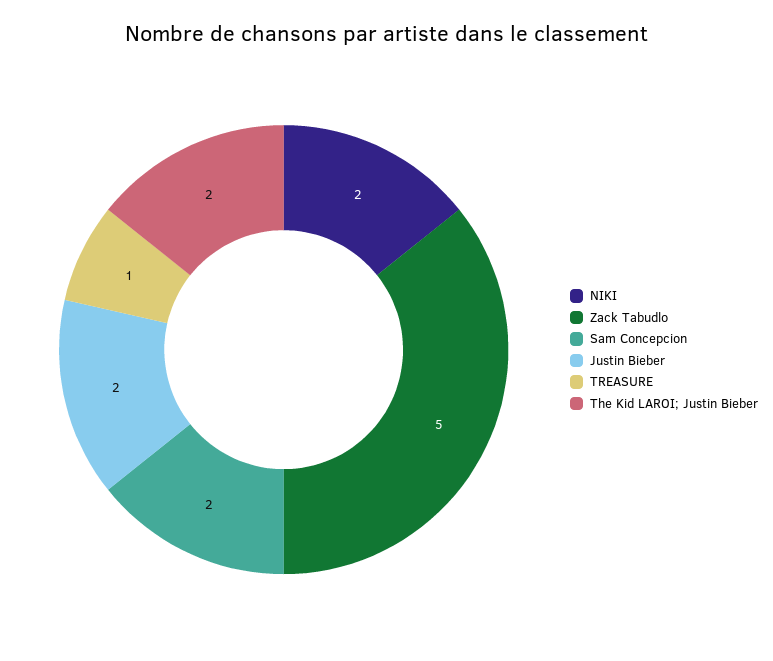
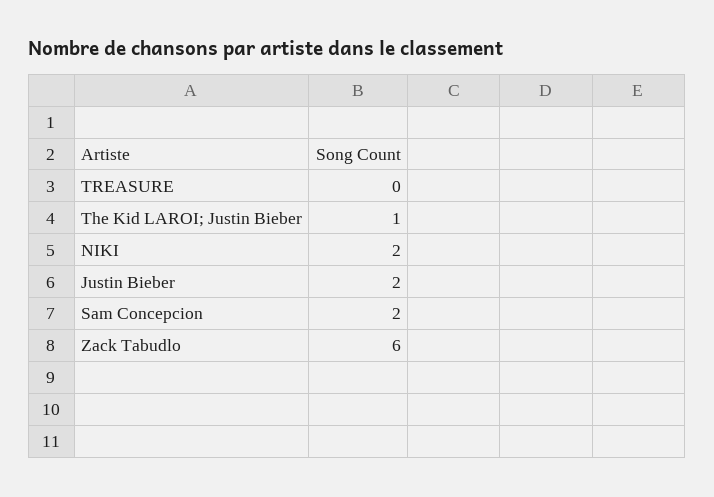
  {
    "NIKI": 2,
-   "Zack Tabudlo": 5,
+   "Zack Tabudlo": 6,
    "Sam Concepcion": 2,
    "Justin Bieber": 2,
-   "TREASURE": 1,
+   "TREASURE": 0,
-   "The Kid LAROI; Justin Bieber": 2
+   "The Kid LAROI; Justin Bieber": 1
  }

